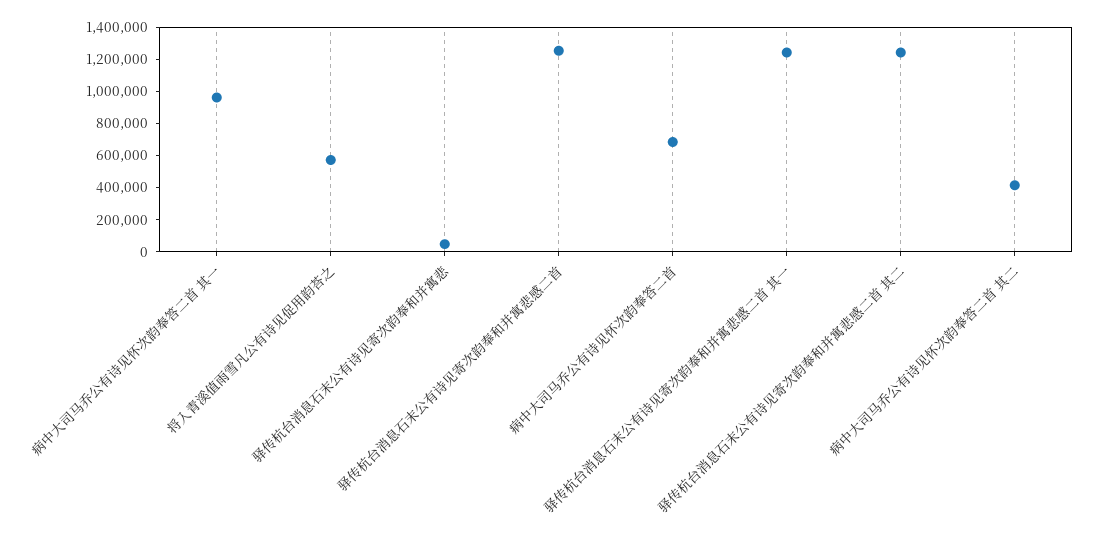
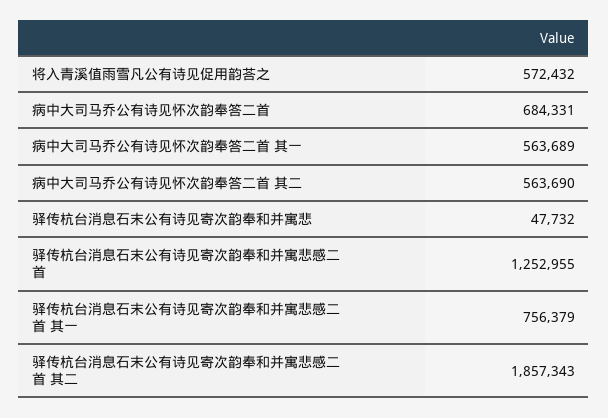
  {
-   "病中大司马乔公有诗见怀次韵奉答二首 其一": 950000,
+   "病中大司马乔公有诗见怀次韵奉答二首 其一": 563689,
    "将入青溪值雨雪凡公有诗见促用韵荅之": 572432,
    "驿传杭台消息石末公有诗见寄次韵奉和并寓悲": 47732,
    "驿传杭台消息石末公有诗见寄次韵奉和并寓悲感二首": 1252955,
    "病中大司马乔公有诗见怀次韵奉答二首": 684331,
-   "驿传杭台消息石末公有诗见寄次韵奉和并寓悲感二首 其一": 1250000,
+   "驿传杭台消息石末公有诗见寄次韵奉和并寓悲感二首 其一": 756379,
-   "驿传杭台消息石末公有诗见寄次韵奉和并寓悲感二首 其二": 1250000,
+   "驿传杭台消息石末公有诗见寄次韵奉和并寓悲感二首 其二": 1857343,
-   "病中大司马乔公有诗见怀次韵奉答二首 其二": 400000
+   "病中大司马乔公有诗见怀次韵奉答二首 其二": 563690
  }

